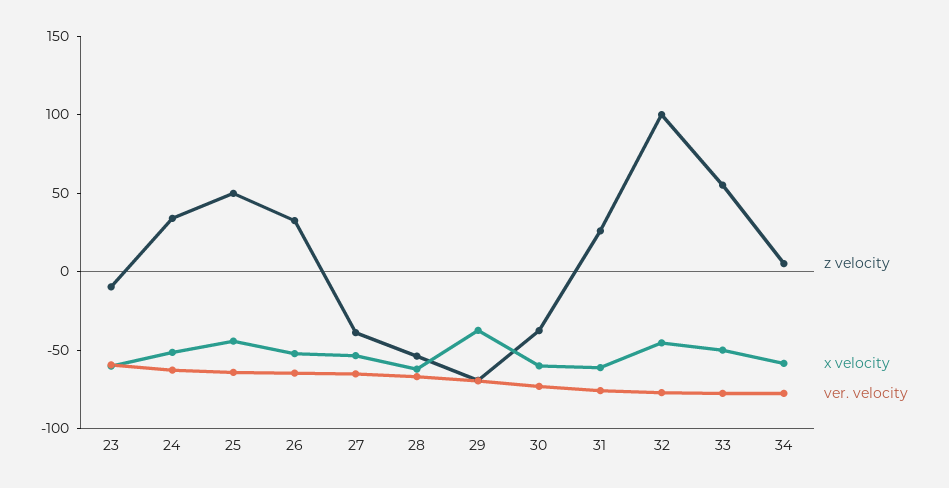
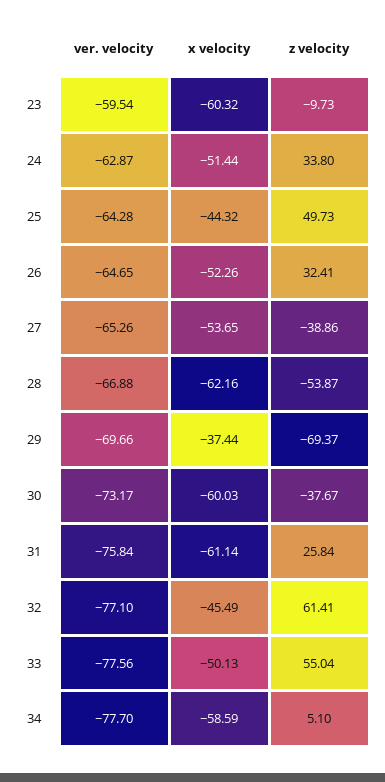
  {
    "z velocity": {
      "23": -9.73,
      "24": 33.8,
      "25": 49.73,
      "26": 32.41,
      "27": -38.86,
      "28": -53.87,
      "29": -69.37,
      "30": -37.67,
      "31": 25.84,
-     "32": 100,
+     "32": 61.41,
      "33": 55.04,
      "34": 5.1
    },
    "x velocity": {
      "23": -60.32,
      "24": -51.44,
      "25": -44.32,
      "26": -52.26,
      "27": -53.65,
      "28": -62.16,
      "29": -37.44,
      "30": -60.03,
      "31": -61.14,
      "32": -45.49,
      "33": -50.13,
      "34": -58.59
    },
    "ver. velocity": {
      "23": -59.54,
      "24": -62.87,
      "25": -64.28,
      "26": -64.65,
      "27": -65.26,
      "28": -66.88,
      "29": -69.66,
      "30": -73.17,
      "31": -75.84,
      "32": -77.1,
      "33": -77.56,
      "34": -77.7
    }
  }

